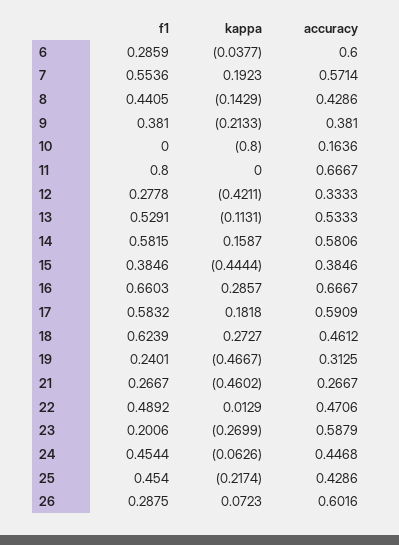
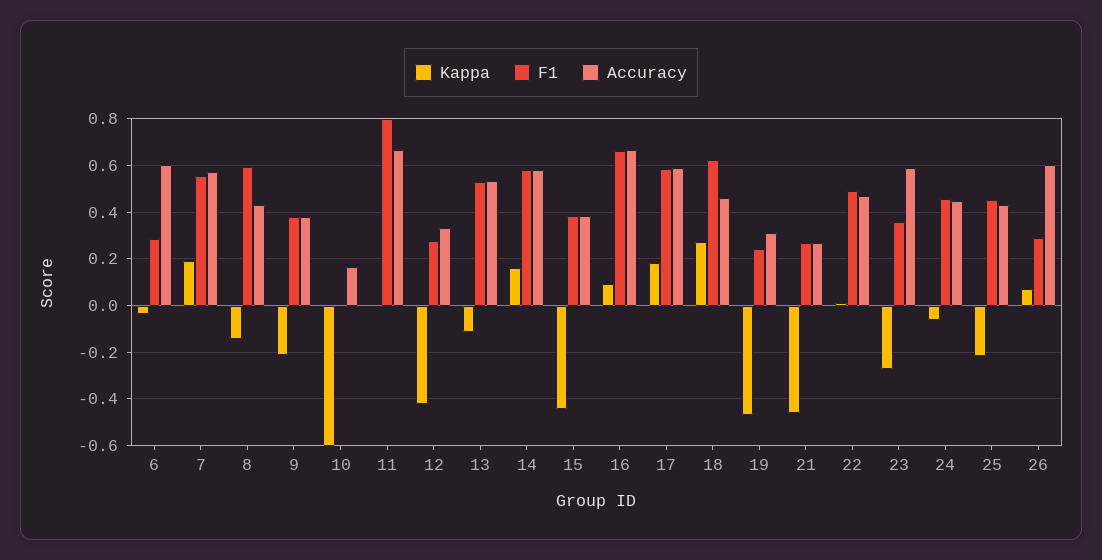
  {
    "f1": {
      "6": 0.2859,
      "7": 0.5536,
-     "8": 0.4405,
+     "8": 0.6,
      "9": 0.381,
      "10": 0,
      "11": 0.8,
      "12": 0.2778,
      "13": 0.5291,
      "14": 0.5815,
      "15": 0.3846,
      "16": 0.6603,
      "17": 0.5832,
      "18": 0.6239,
      "19": 0.2401,
      "21": 0.2667,
      "22": 0.4892,
-     "23": 0.2006,
+     "23": 0.35,
      "24": 0.4544,
      "25": 0.454,
      "26": 0.2875
    },
    "kappa": {
      "6": -0.0377,
      "7": 0.1923,
      "8": -0.1429,
      "9": -0.2133,
-     "10": -0.8,
+     "10": -0.6,
      "11": 0,
      "12": -0.4211,
      "13": -0.1131,
      "14": 0.1587,
      "15": -0.4444,
-     "16": 0.2857,
+     "16": 0.1,
      "17": 0.1818,
      "18": 0.2727,
      "19": -0.4667,
      "21": -0.4602,
      "22": 0.0129,
      "23": -0.2699,
      "24": -0.0626,
      "25": -0.2174,
      "26": 0.0723
    },
    "accuracy": {
      "6": 0.6,
      "7": 0.5714,
      "8": 0.4286,
      "9": 0.381,
      "10": 0.1636,
      "11": 0.6667,
      "12": 0.3333,
      "13": 0.5333,
      "14": 0.5806,
      "15": 0.3846,
      "16": 0.6667,
      "17": 0.5909,
      "18": 0.4612,
      "19": 0.3125,
      "21": 0.2667,
      "22": 0.4706,
      "23": 0.5879,
      "24": 0.4468,
      "25": 0.4286,
      "26": 0.6016
    }
  }

